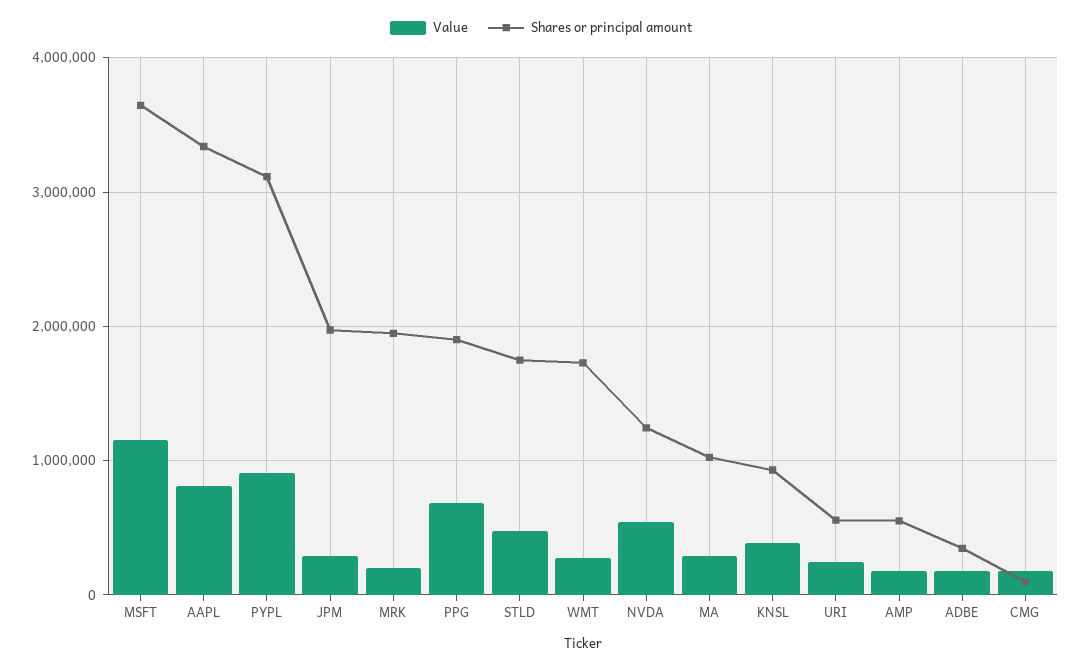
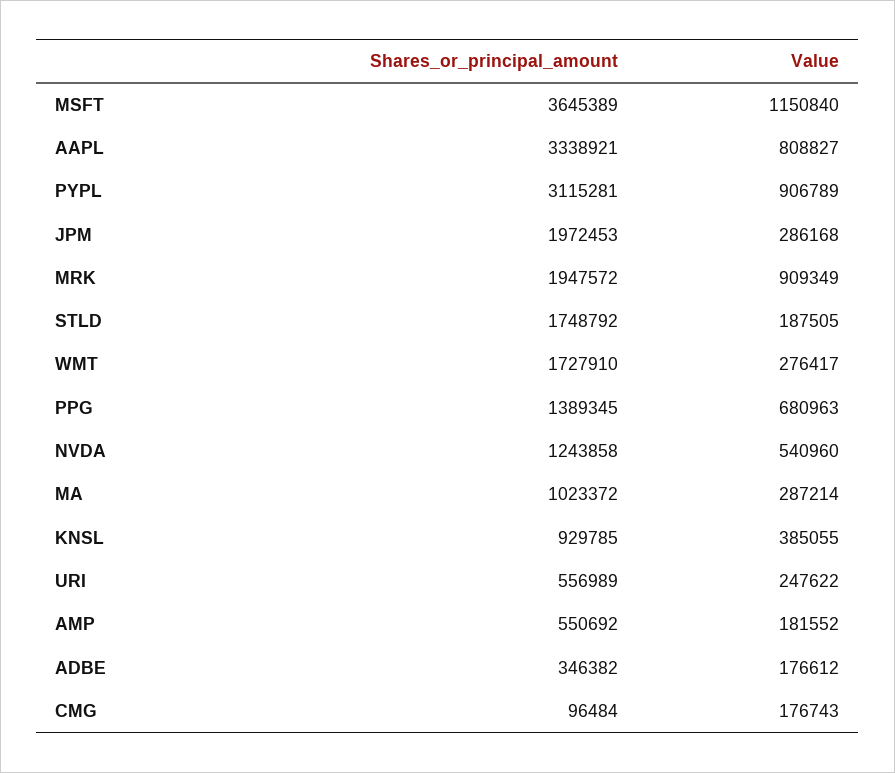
  {
    "Value": {
      "MSFT": 1150840,
      "AAPL": 808827,
      "PYPL": 906789,
      "JPM": 286168,
-     "MRK": 200000,
+     "MRK": 909349,
      "PPG": 680963,
-     "STLD": 500000,
+     "STLD": 187505,
      "WMT": 276417,
      "NVDA": 540960,
      "MA": 287214,
      "KNSL": 385055,
      "URI": 247622,
      "AMP": 181552,
      "ADBE": 176612,
      "CMG": 176743
    },
    "Shares or principal amount": {
      "MSFT": 3645389,
      "AAPL": 3338921,
      "PYPL": 3115281,
      "JPM": 1972453,
      "MRK": 1947572,
-     "PPG": 1900000,
+     "PPG": 1389345,
      "STLD": 1748792,
      "WMT": 1727910,
      "NVDA": 1243858,
      "MA": 1023372,
      "KNSL": 929785,
      "URI": 556989,
      "AMP": 550692,
      "ADBE": 346382,
      "CMG": 96484
    }
  }

